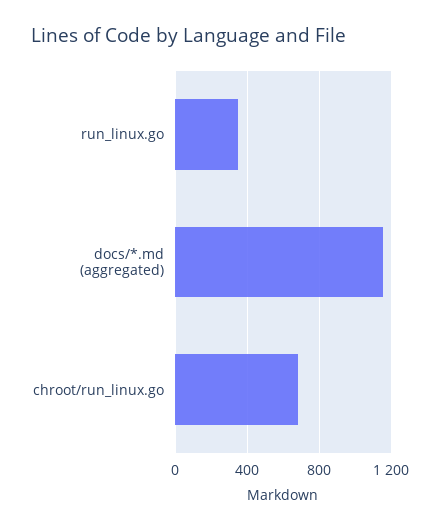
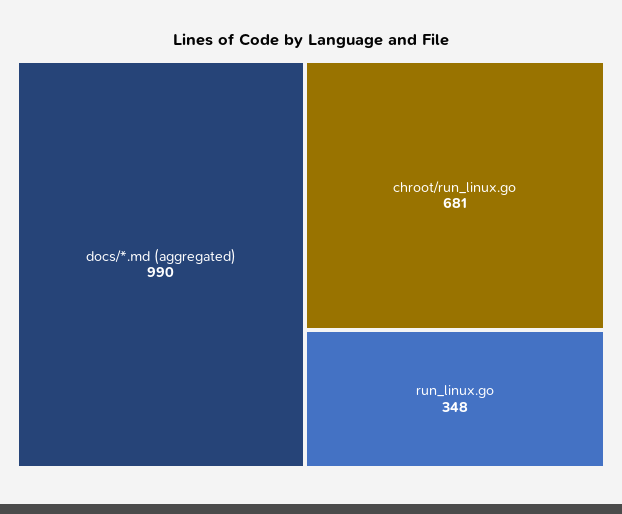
  {
    "run_linux.go": 348,
-   "docs/*.md (aggregated)": 1150,
+   "docs/*.md (aggregated)": 990,
    "chroot/run_linux.go": 681
  }

